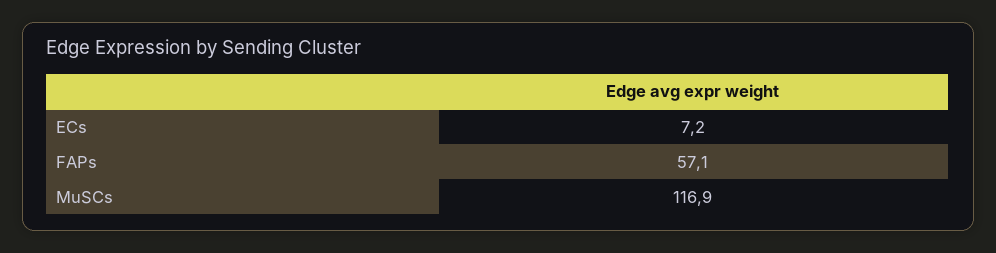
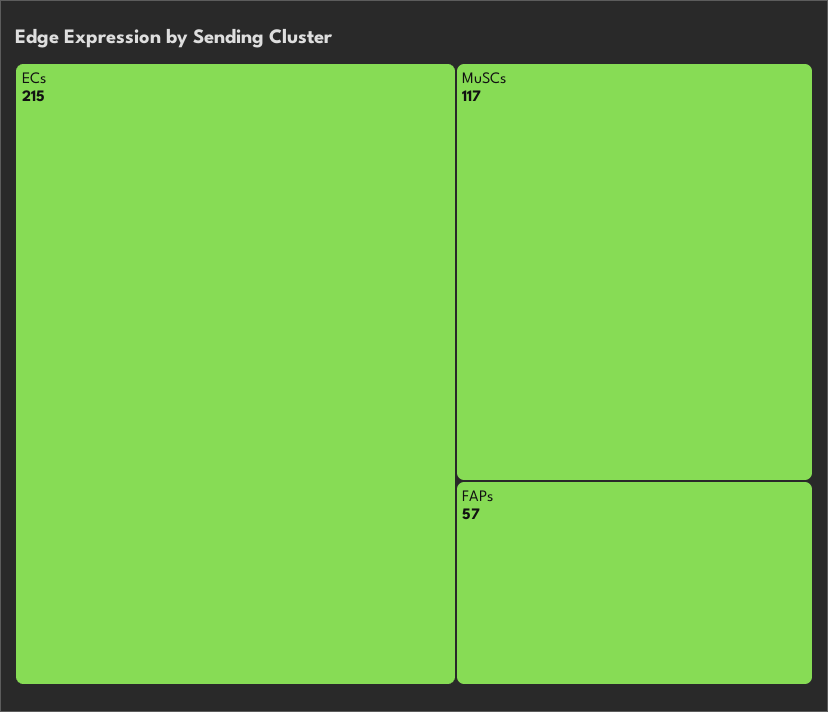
  {
-   "ECs": 7.2,
+   "ECs": 215,
    "FAPs": 57.1,
    "MuSCs": 116.9
  }

